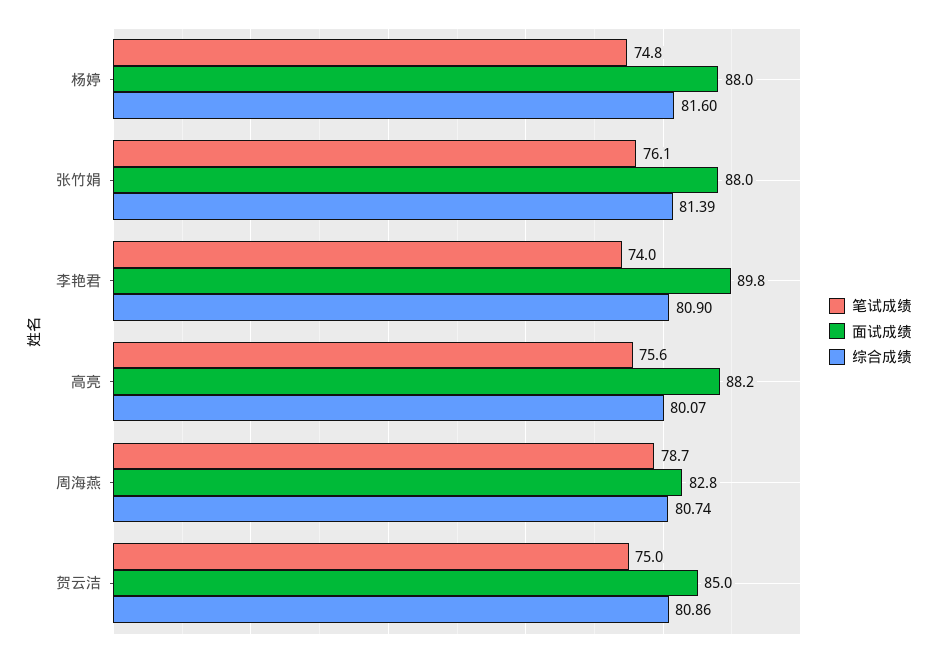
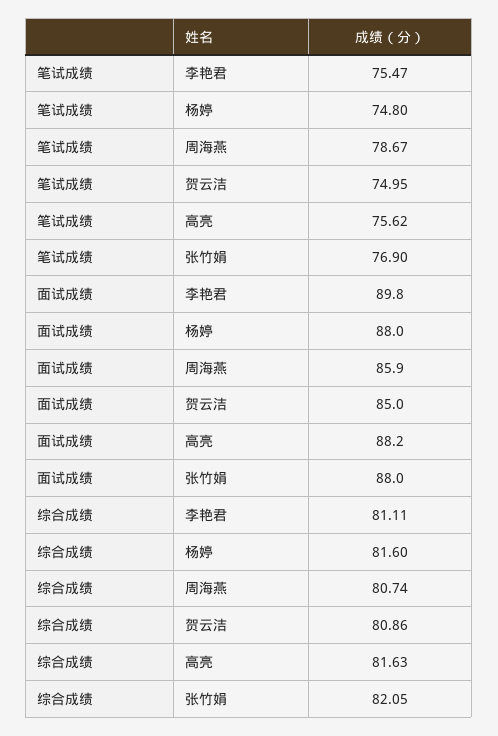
  {
    "笔试成绩": {
      "杨婷": 74.8,
-     "张竹娟": 76.1,
+     "张竹娟": 76.9,
-     "李艳君": 74,
+     "李艳君": 75.47,
      "高亮": 75.62,
      "周海燕": 78.67,
      "贺云洁": 74.95
    },
    "面试成绩": {
      "杨婷": 88,
      "张竹娟": 88,
      "李艳君": 89.8,
      "高亮": 88.2,
-     "周海燕": 82.8,
+     "周海燕": 85.9,
      "贺云洁": 85
    },
    "综合成绩": {
      "杨婷": 81.6,
-     "张竹娟": 81.39,
+     "张竹娟": 82.05,
-     "李艳君": 80.9,
+     "李艳君": 81.11,
-     "高亮": 80.07,
+     "高亮": 81.63,
      "周海燕": 80.74,
      "贺云洁": 80.86
    }
  }

